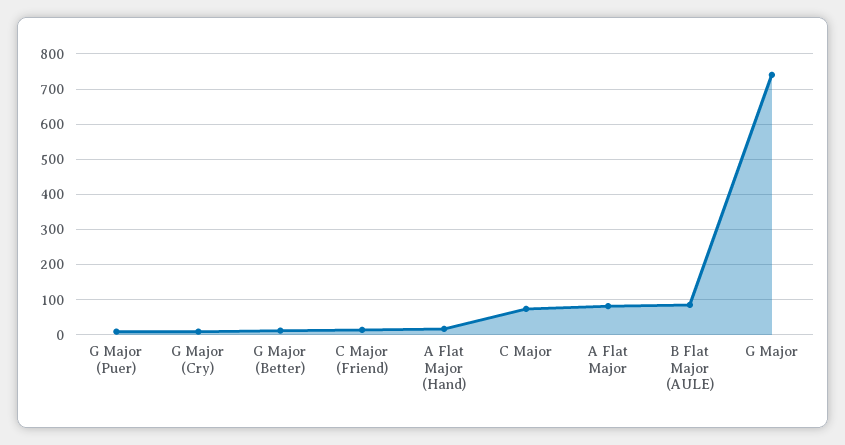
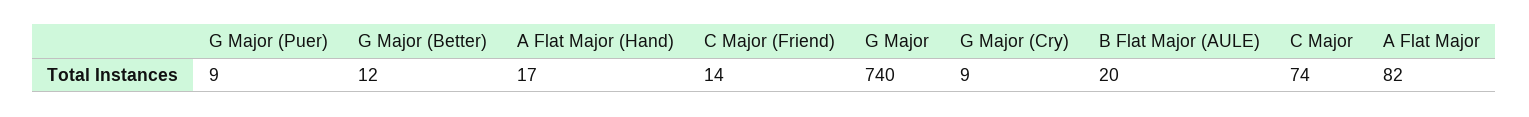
  {
    "G Major (Puer)": 9,
    "G Major (Cry)": 9,
    "G Major (Better)": 12,
    "C Major (Friend)": 14,
    "A Flat Major (Hand)": 17,
    "C Major": 74,
    "A Flat Major": 82,
-   "B Flat Major (AULE)": 80,
+   "B Flat Major (AULE)": 20,
    "G Major": 740
  }

